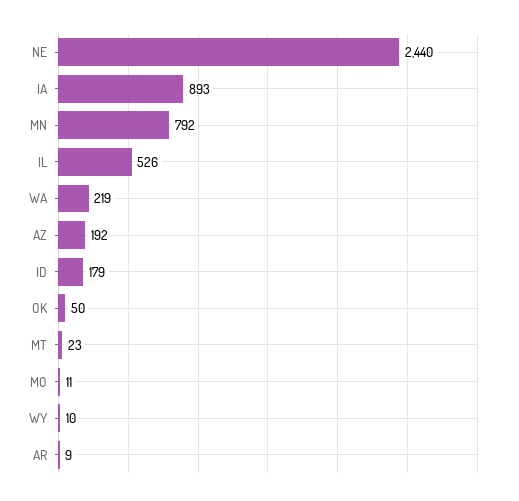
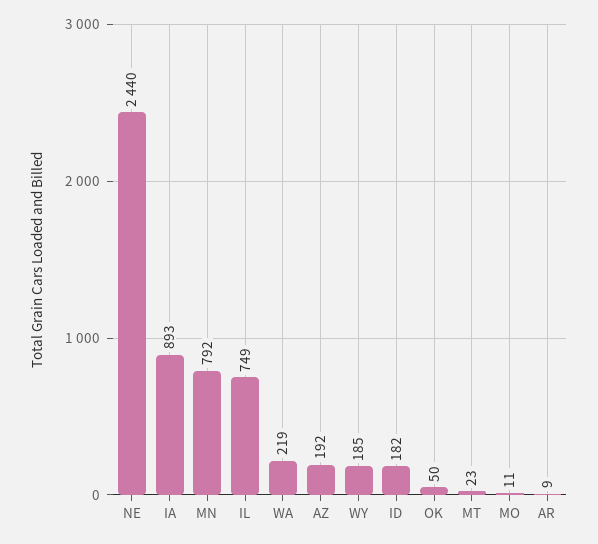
  {
    "NE": 2440,
    "IA": 893,
    "MN": 792,
-   "IL": 526,
+   "IL": 749,
    "WA": 219,
    "AZ": 192,
-   "ID": 179,
+   "ID": 182,
    "OK": 50,
    "MT": 23,
    "MO": 11,
-   "WY": 10,
+   "WY": 185,
    "AR": 9
  }

